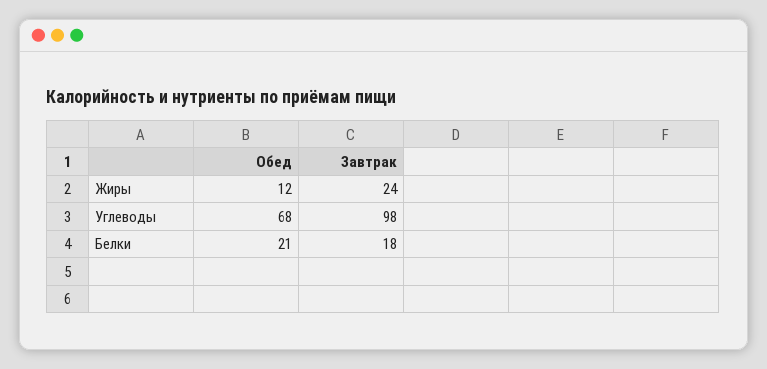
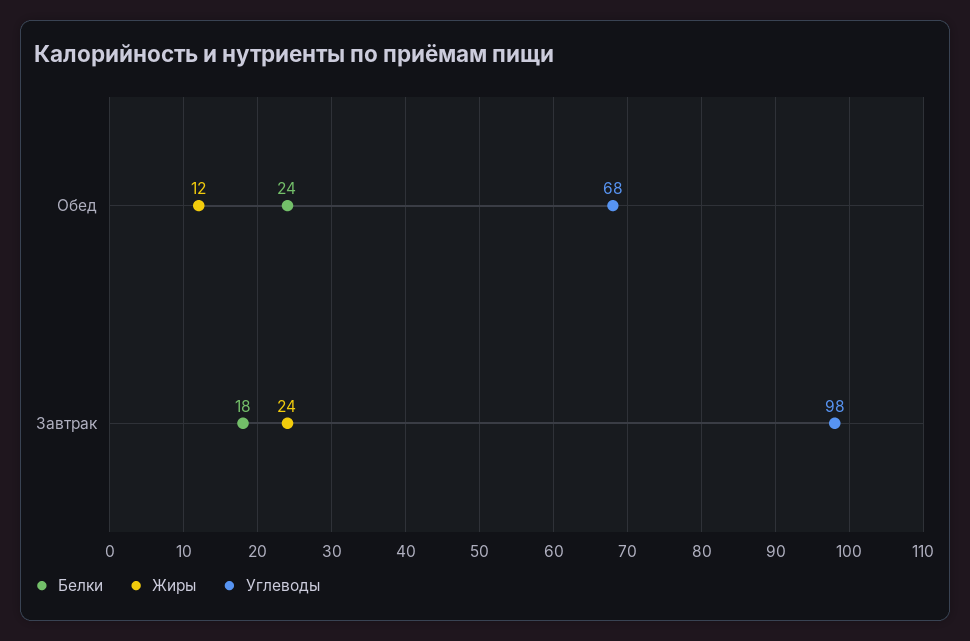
  {
    "Жиры": {
      "Обед": 12,
      "Завтрак": 24
    },
    "Углеводы": {
      "Обед": 68,
      "Завтрак": 98
    },
    "Белки": {
-     "Обед": 21,
+     "Обед": 24,
      "Завтрак": 18
    }
  }

